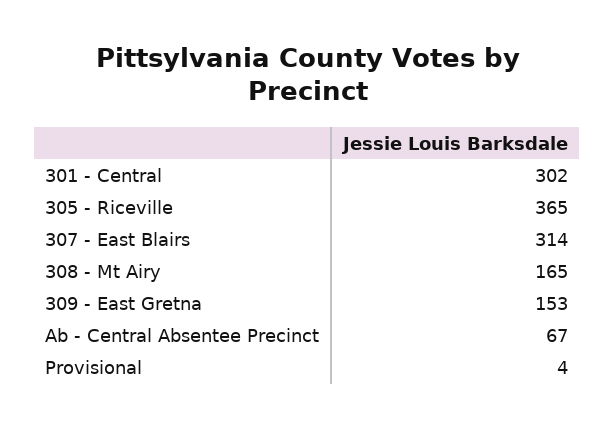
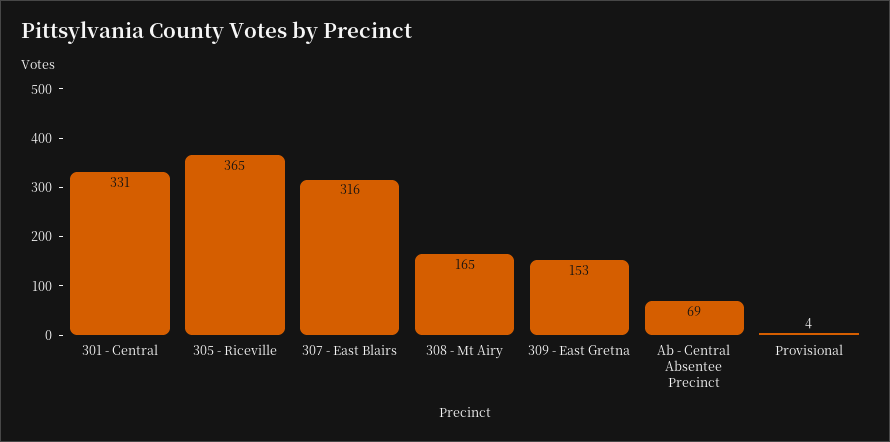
  {
-   "301 - Central": 302,
+   "301 - Central": 331,
    "305 - Riceville": 365,
-   "307 - East Blairs": 314,
+   "307 - East Blairs": 316,
    "308 - Mt Airy": 165,
    "309 - East Gretna": 153,
-   "Ab - Central Absentee Precinct": 67,
+   "Ab - Central Absentee Precinct": 69,
    "Provisional": 4
  }

